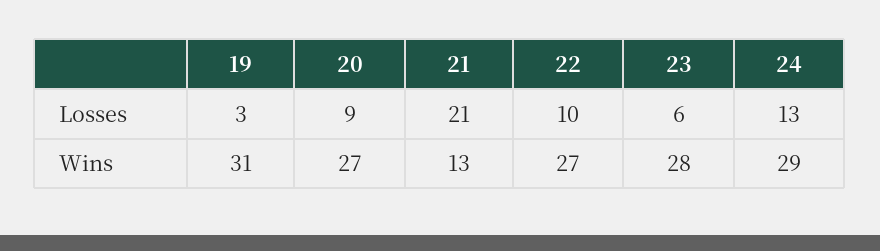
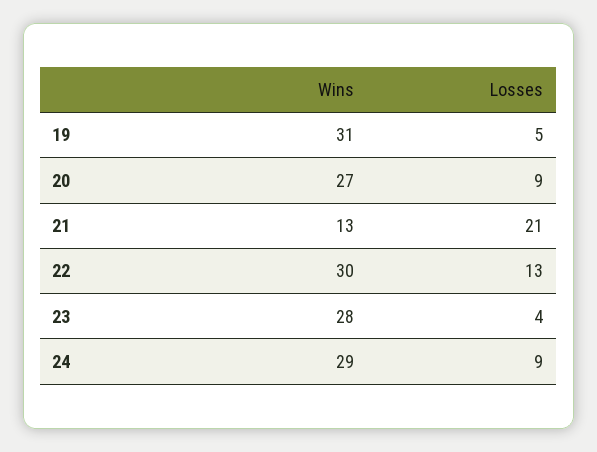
  {
    "19": {
-     "Losses": 3,
+     "Losses": 5,
      "Wins": 31
    },
    "20": {
      "Losses": 9,
      "Wins": 27
    },
    "21": {
      "Losses": 21,
      "Wins": 13
    },
    "22": {
-     "Losses": 10,
+     "Losses": 13,
-     "Wins": 27
+     "Wins": 30
    },
    "23": {
-     "Losses": 6,
+     "Losses": 4,
      "Wins": 28
    },
    "24": {
-     "Losses": 13,
+     "Losses": 9,
      "Wins": 29
    }
  }

